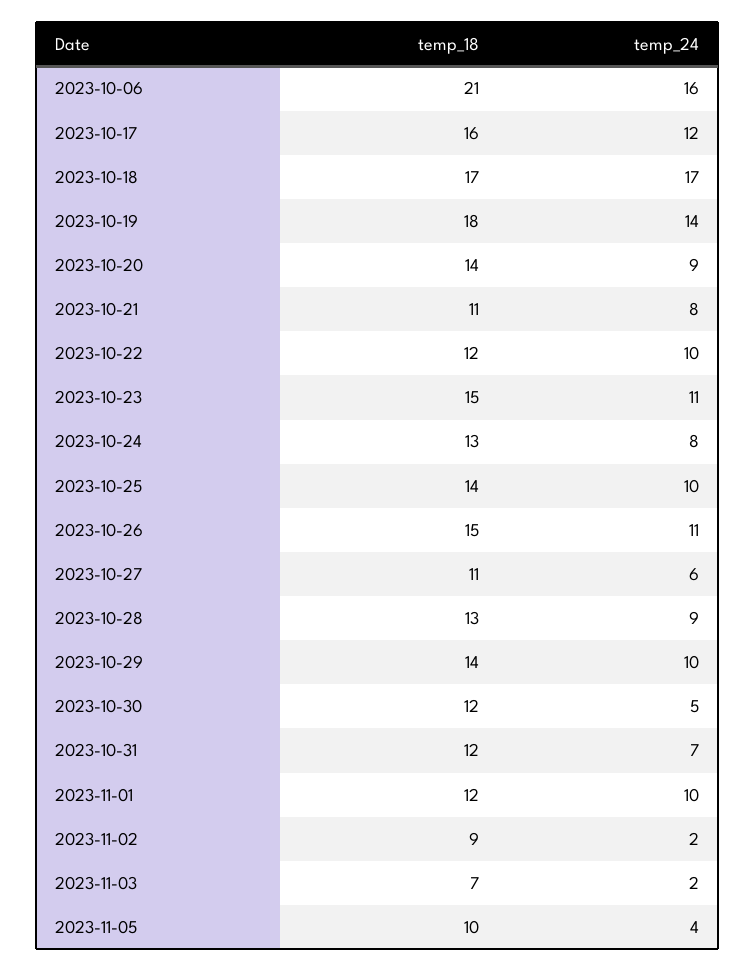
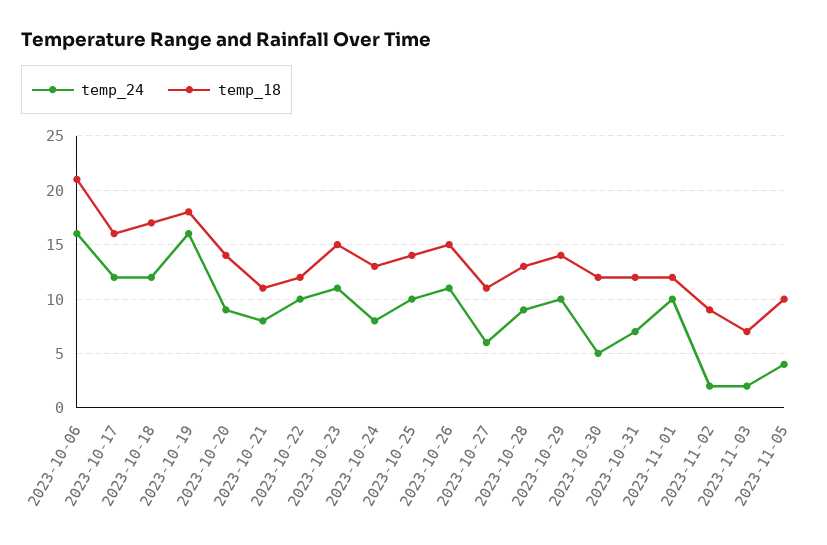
  {
    "temp_18": {
      "2023-10-06": 21,
      "2023-10-17": 16,
      "2023-10-18": 17,
      "2023-10-19": 18,
      "2023-10-20": 14,
      "2023-10-21": 11,
      "2023-10-22": 12,
      "2023-10-23": 15,
      "2023-10-24": 13,
      "2023-10-25": 14,
      "2023-10-26": 15,
      "2023-10-27": 11,
      "2023-10-28": 13,
      "2023-10-29": 14,
      "2023-10-30": 12,
      "2023-10-31": 12,
      "2023-11-01": 12,
      "2023-11-02": 9,
      "2023-11-03": 7,
      "2023-11-05": 10
    },
    "temp_24": {
      "2023-10-06": 16,
      "2023-10-17": 12,
-     "2023-10-18": 17,
+     "2023-10-18": 12,
-     "2023-10-19": 14,
+     "2023-10-19": 16,
      "2023-10-20": 9,
      "2023-10-21": 8,
      "2023-10-22": 10,
      "2023-10-23": 11,
      "2023-10-24": 8,
      "2023-10-25": 10,
      "2023-10-26": 11,
      "2023-10-27": 6,
      "2023-10-28": 9,
      "2023-10-29": 10,
      "2023-10-30": 5,
      "2023-10-31": 7,
      "2023-11-01": 10,
      "2023-11-02": 2,
      "2023-11-03": 2,
      "2023-11-05": 4
    }
  }

